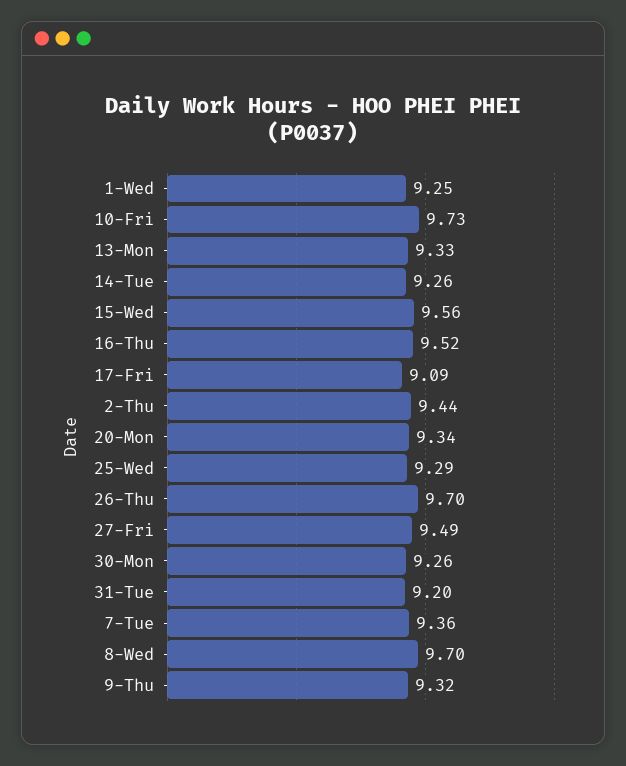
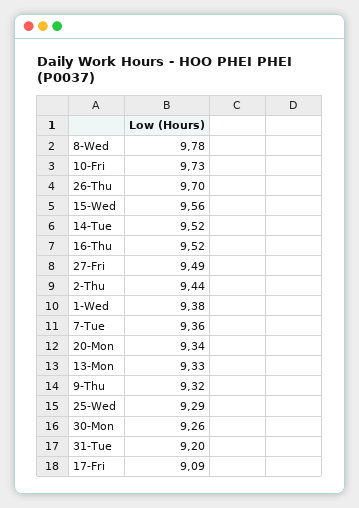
  {
-   "1-Wed": 9.25,
+   "1-Wed": 9.38,
    "10-Fri": 9.73,
    "13-Mon": 9.33,
-   "14-Tue": 9.26,
+   "14-Tue": 9.52,
    "15-Wed": 9.56,
    "16-Thu": 9.52,
    "17-Fri": 9.09,
    "2-Thu": 9.44,
    "20-Mon": 9.34,
    "25-Wed": 9.29,
    "26-Thu": 9.7,
    "27-Fri": 9.49,
    "30-Mon": 9.26,
    "31-Tue": 9.2,
    "7-Tue": 9.36,
-   "8-Wed": 9.7,
+   "8-Wed": 9.78,
    "9-Thu": 9.32
  }

